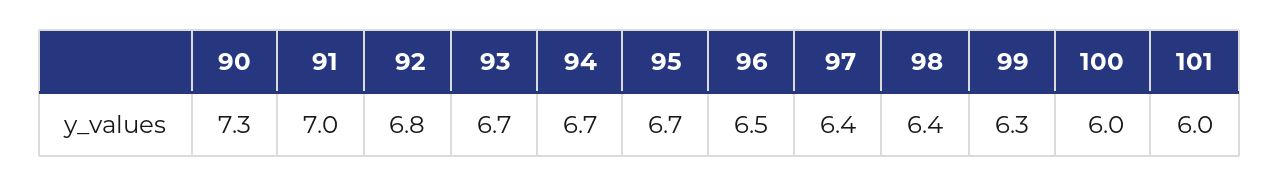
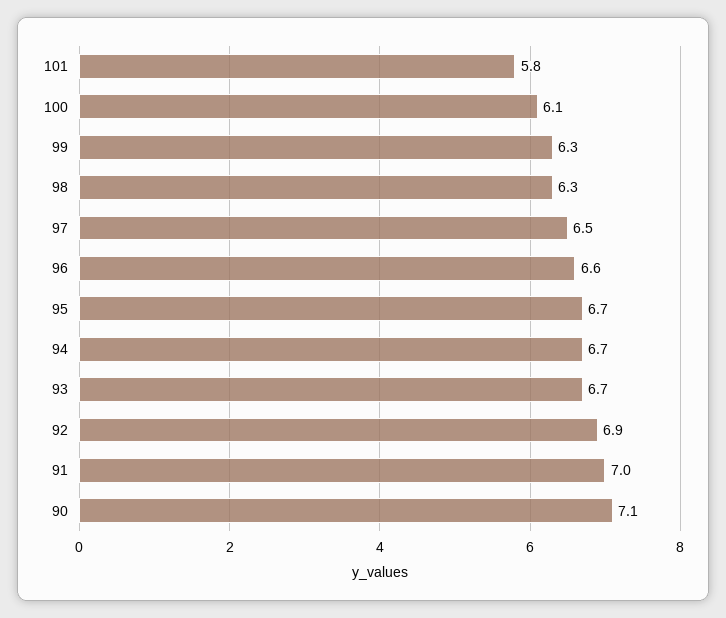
  {
-   "90": 7.3,
+   "90": 7.1,
    "91": 7,
-   "92": 6.8,
+   "92": 6.9,
    "93": 6.7,
    "94": 6.7,
    "95": 6.7,
-   "96": 6.5,
+   "96": 6.6,
-   "97": 6.4,
+   "97": 6.5,
-   "98": 6.4,
+   "98": 6.3,
    "99": 6.3,
-   "100": 6,
+   "100": 6.1,
-   "101": 6
+   "101": 5.8
  }

